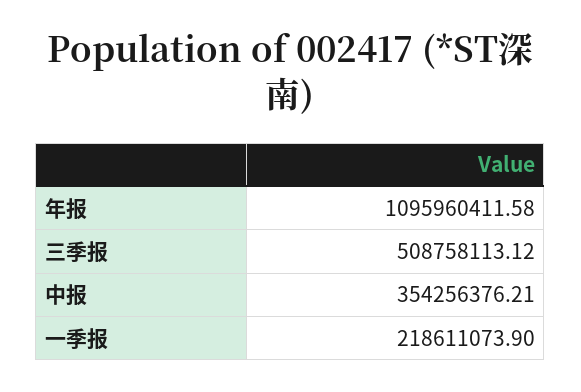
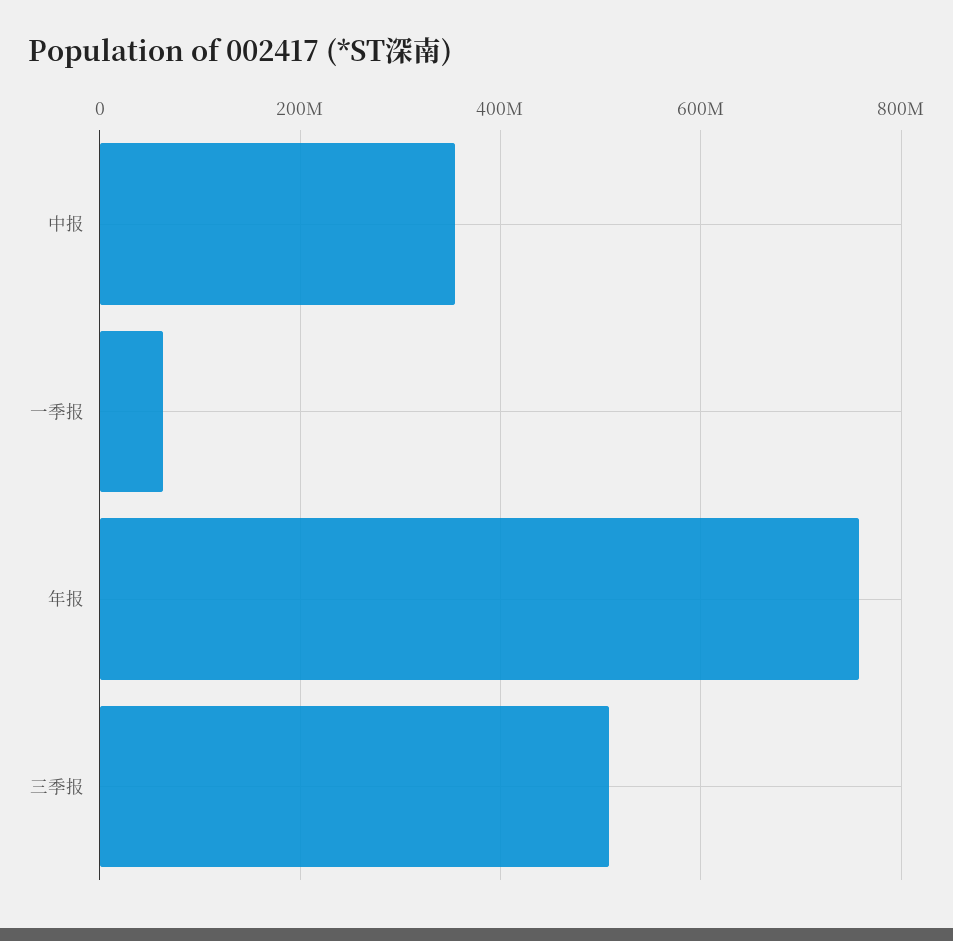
  {
-   "年报": 1095960411.58,
+   "年报": 760000000,
    "三季报": 508758113.12,
    "中报": 354256376.21,
-   "一季报": 218611073.9
+   "一季报": 60000000
  }

